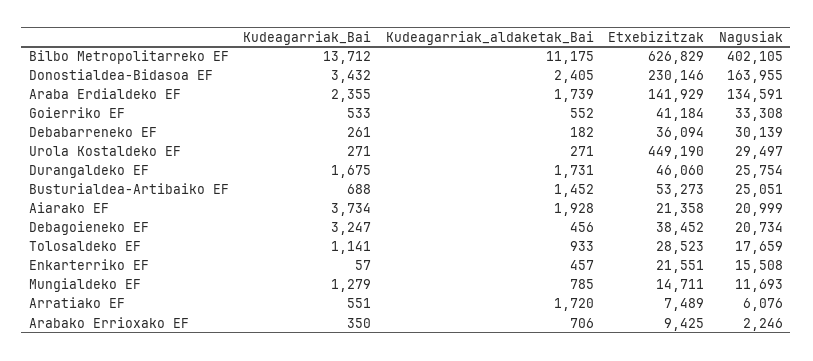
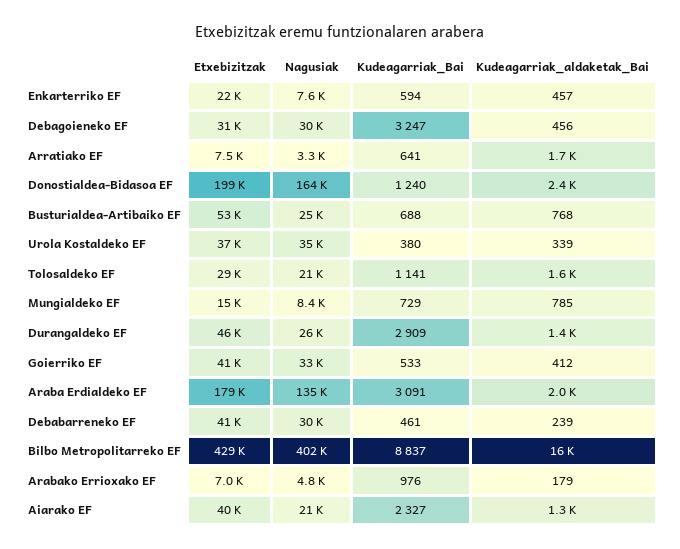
  {
    "Kudeagarriak_Bai": {
-     "Bilbo Metropolitarreko EF": 13712,
+     "Bilbo Metropolitarreko EF": 8837,
-     "Donostialdea-Bidasoa EF": 3432,
+     "Donostialdea-Bidasoa EF": 1240,
-     "Araba Erdialdeko EF": 2355,
+     "Araba Erdialdeko EF": 3091,
      "Goierriko EF": 533,
-     "Debabarreneko EF": 261,
+     "Debabarreneko EF": 461,
-     "Urola Kostaldeko EF": 271,
+     "Urola Kostaldeko EF": 380,
-     "Durangaldeko EF": 1675,
+     "Durangaldeko EF": 2909,
      "Busturialdea-Artibaiko EF": 688,
-     "Aiarako EF": 3734,
+     "Aiarako EF": 2327,
      "Debagoieneko EF": 3247,
      "Tolosaldeko EF": 1141,
-     "Enkarterriko EF": 57,
+     "Enkarterriko EF": 594,
-     "Mungialdeko EF": 1279,
+     "Mungialdeko EF": 729,
-     "Arratiako EF": 551,
+     "Arratiako EF": 641,
-     "Arabako Errioxako EF": 350
+     "Arabako Errioxako EF": 976
    },
    "Kudeagarriak_aldaketak_Bai": {
-     "Bilbo Metropolitarreko EF": 11175,
+     "Bilbo Metropolitarreko EF": 16000,
      "Donostialdea-Bidasoa EF": 2405,
-     "Araba Erdialdeko EF": 1739,
+     "Araba Erdialdeko EF": 2000,
-     "Goierriko EF": 552,
+     "Goierriko EF": 412,
-     "Debabarreneko EF": 182,
+     "Debabarreneko EF": 239,
-     "Urola Kostaldeko EF": 271,
+     "Urola Kostaldeko EF": 339,
-     "Durangaldeko EF": 1731,
+     "Durangaldeko EF": 1400,
-     "Busturialdea-Artibaiko EF": 1452,
+     "Busturialdea-Artibaiko EF": 768,
-     "Aiarako EF": 1928,
+     "Aiarako EF": 1300,
      "Debagoieneko EF": 456,
-     "Tolosaldeko EF": 933,
+     "Tolosaldeko EF": 1600,
      "Enkarterriko EF": 457,
      "Mungialdeko EF": 785,
      "Arratiako EF": 1720,
-     "Arabako Errioxako EF": 706
+     "Arabako Errioxako EF": 179
    },
    "Etxebizitzak": {
-     "Bilbo Metropolitarreko EF": 626829,
+     "Bilbo Metropolitarreko EF": 429000,
-     "Donostialdea-Bidasoa EF": 230146,
+     "Donostialdea-Bidasoa EF": 199000,
-     "Araba Erdialdeko EF": 141929,
+     "Araba Erdialdeko EF": 179000,
      "Goierriko EF": 41184,
-     "Debabarreneko EF": 36094,
+     "Debabarreneko EF": 41000,
-     "Urola Kostaldeko EF": 449190,
+     "Urola Kostaldeko EF": 37000,
      "Durangaldeko EF": 46060,
      "Busturialdea-Artibaiko EF": 53273,
-     "Aiarako EF": 21358,
+     "Aiarako EF": 40000,
-     "Debagoieneko EF": 38452,
+     "Debagoieneko EF": 31000,
      "Tolosaldeko EF": 28523,
      "Enkarterriko EF": 21551,
      "Mungialdeko EF": 14711,
      "Arratiako EF": 7489,
-     "Arabako Errioxako EF": 9425
+     "Arabako Errioxako EF": 7000
    },
    "Nagusiak": {
      "Bilbo Metropolitarreko EF": 402105,
      "Donostialdea-Bidasoa EF": 163955,
      "Araba Erdialdeko EF": 134591,
      "Goierriko EF": 33308,
      "Debabarreneko EF": 30139,
-     "Urola Kostaldeko EF": 29497,
+     "Urola Kostaldeko EF": 35000,
      "Durangaldeko EF": 25754,
      "Busturialdea-Artibaiko EF": 25051,
      "Aiarako EF": 20999,
-     "Debagoieneko EF": 20734,
+     "Debagoieneko EF": 30000,
-     "Tolosaldeko EF": 17659,
+     "Tolosaldeko EF": 21000,
-     "Enkarterriko EF": 15508,
+     "Enkarterriko EF": 7600,
-     "Mungialdeko EF": 11693,
+     "Mungialdeko EF": 8400,
-     "Arratiako EF": 6076,
+     "Arratiako EF": 3300,
-     "Arabako Errioxako EF": 2246
+     "Arabako Errioxako EF": 4800
    }
  }

